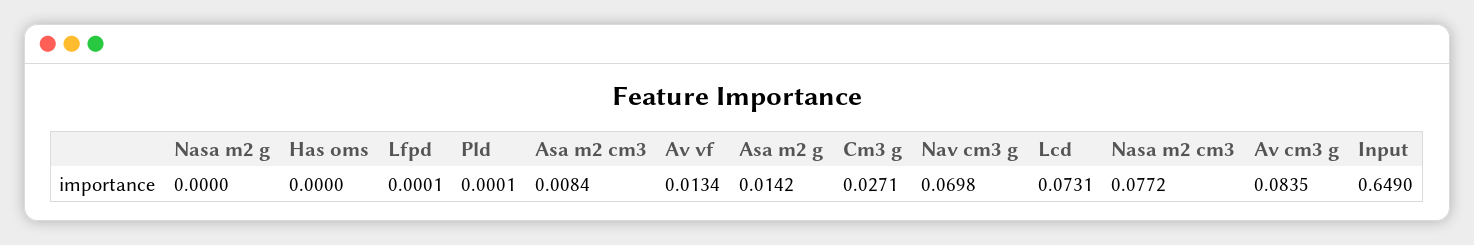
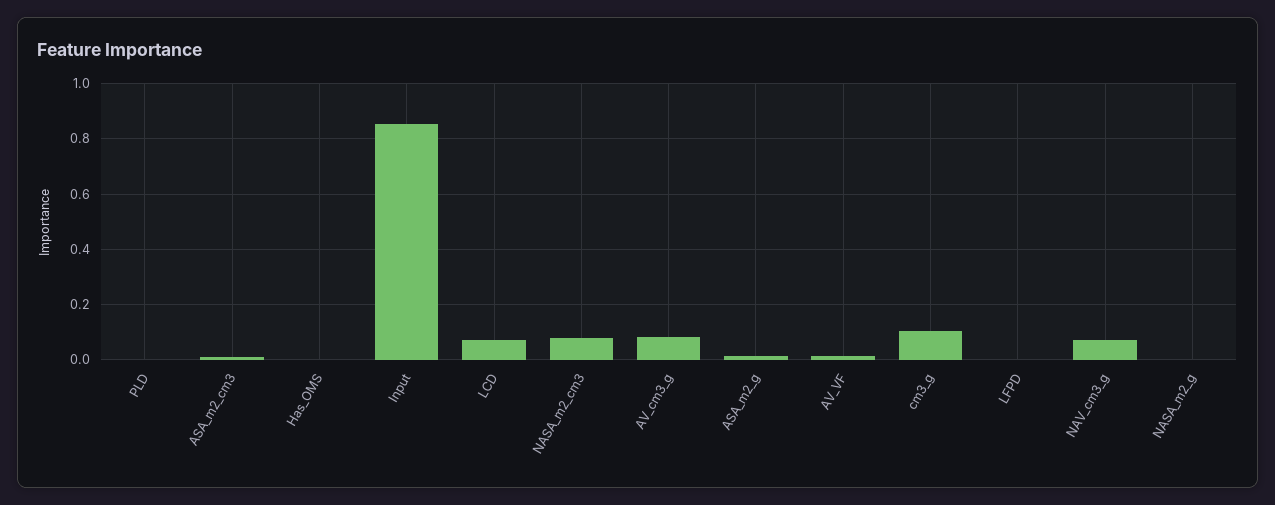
  {
    "Nasa m2 g": 0,
    "Has oms": 0,
    "Lfpd": 0.0001,
    "Pld": 0.0001,
    "Asa m2 cm3": 0.0084,
    "Av vf": 0.0134,
    "Asa m2 g": 0.0142,
-   "Cm3 g": 0.0271,
+   "Cm3 g": 0.1,
    "Nav cm3 g": 0.0698,
    "Lcd": 0.0731,
    "Nasa m2 cm3": 0.0772,
    "Av cm3 g": 0.0835,
-   "Input": 0.649
+   "Input": 0.85
  }

